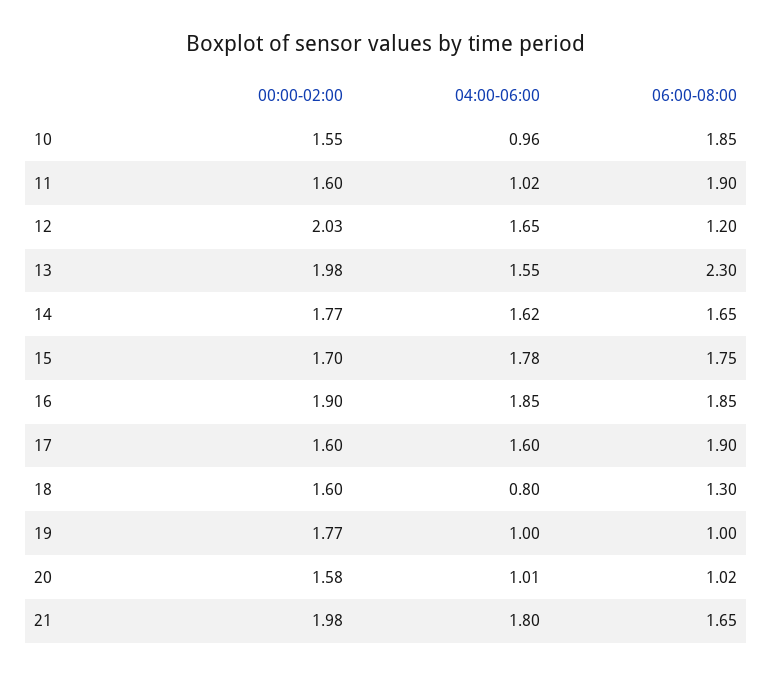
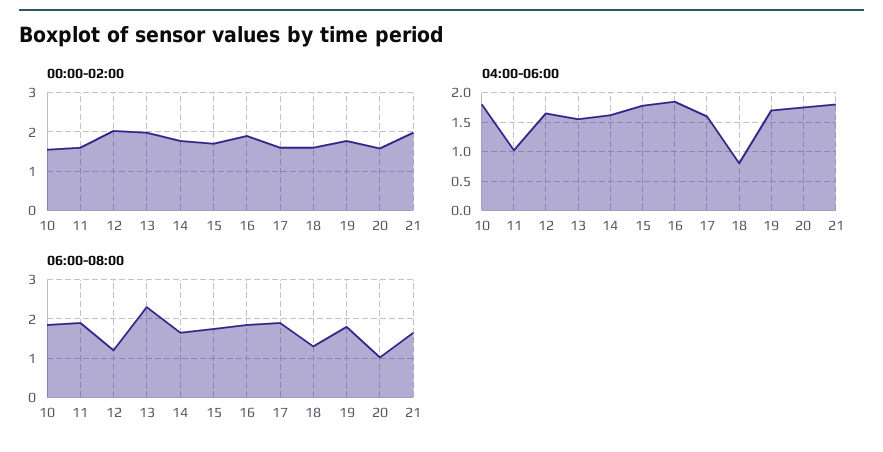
  {
    "00:00-02:00": {
      "10": 1.55,
      "11": 1.6,
      "12": 2.03,
      "13": 1.98,
      "14": 1.77,
      "15": 1.7,
      "16": 1.9,
      "17": 1.6,
      "18": 1.6,
      "19": 1.77,
      "20": 1.58,
      "21": 1.98
    },
    "04:00-06:00": {
-     "10": 0.96,
+     "10": 1.75,
      "11": 1.02,
      "12": 1.65,
      "13": 1.55,
      "14": 1.62,
      "15": 1.78,
      "16": 1.85,
      "17": 1.6,
      "18": 0.8,
-     "19": 1,
+     "19": 1.75,
-     "20": 1.01,
+     "20": 1.75,
      "21": 1.8
    },
    "06:00-08:00": {
      "10": 1.85,
      "11": 1.9,
      "12": 1.2,
      "13": 2.3,
      "14": 1.65,
      "15": 1.75,
      "16": 1.85,
      "17": 1.9,
      "18": 1.3,
-     "19": 1,
+     "19": 1.8,
      "20": 1.02,
      "21": 1.65
    }
  }

